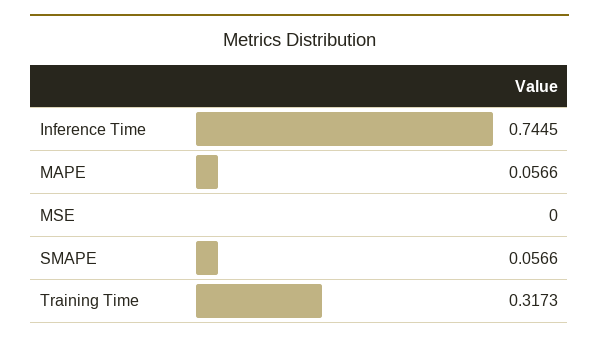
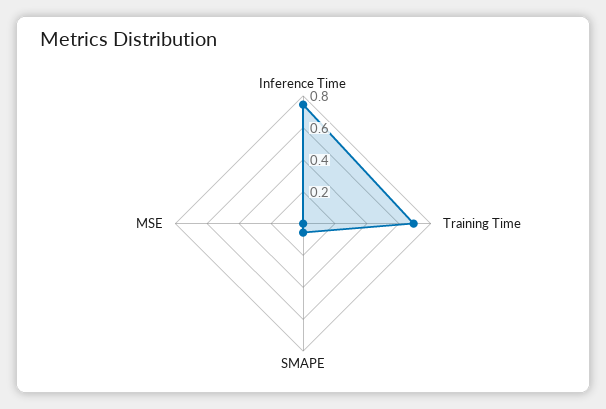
  {
    "Inference Time": 0.7445,
-   "MAPE": 0.0566,
    "MSE": 0,
    "SMAPE": 0.0566,
-   "Training Time": 0.3173
+   "Training Time": 0.7
  }

